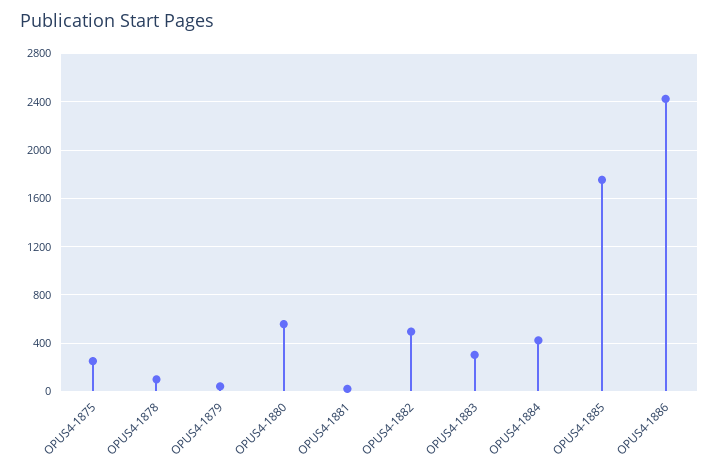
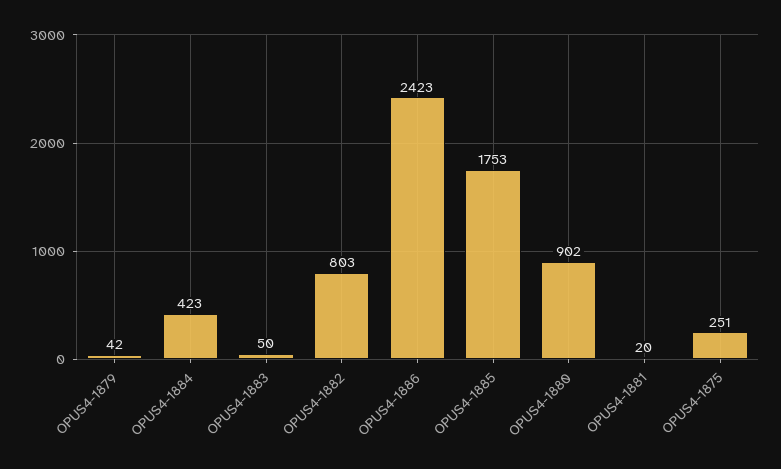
  {
    "OPUS4-1875": 251,
-   "OPUS4-1878": 100,
    "OPUS4-1879": 42,
-   "OPUS4-1880": 550,
+   "OPUS4-1880": 902,
    "OPUS4-1881": 20,
-   "OPUS4-1882": 500,
+   "OPUS4-1882": 803,
-   "OPUS4-1883": 300,
+   "OPUS4-1883": 50,
    "OPUS4-1884": 423,
    "OPUS4-1885": 1753,
    "OPUS4-1886": 2423
  }

